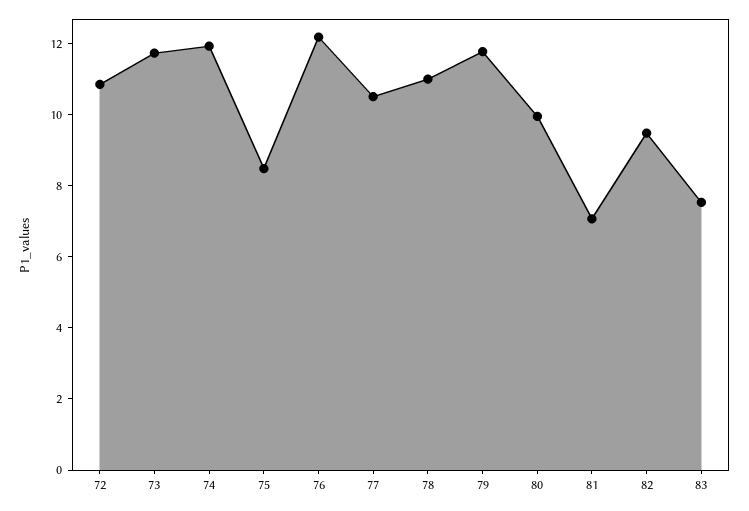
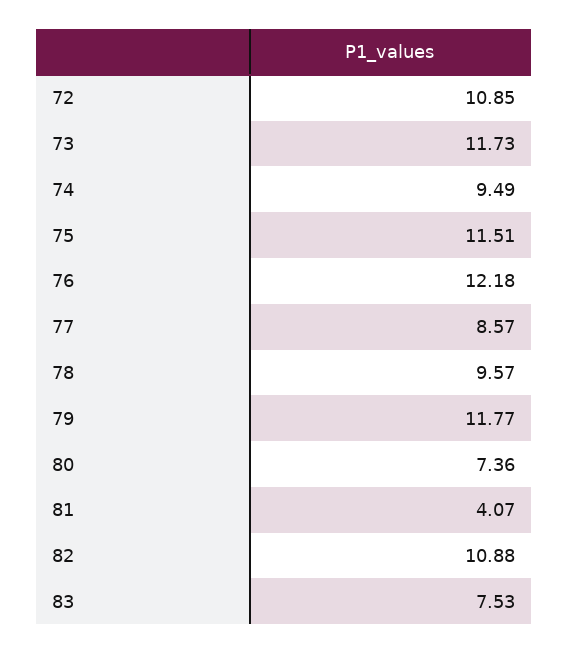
  {
    "72": 10.85,
    "73": 11.73,
-   "74": 12,
+   "74": 9.49,
-   "75": 8.5,
+   "75": 11.51,
    "76": 12.18,
-   "77": 10.5,
+   "77": 8.57,
-   "78": 11,
+   "78": 9.57,
    "79": 11.77,
-   "80": 10,
+   "80": 7.36,
-   "81": 7,
+   "81": 4.07,
-   "82": 9.5,
+   "82": 10.88,
    "83": 7.53
  }

